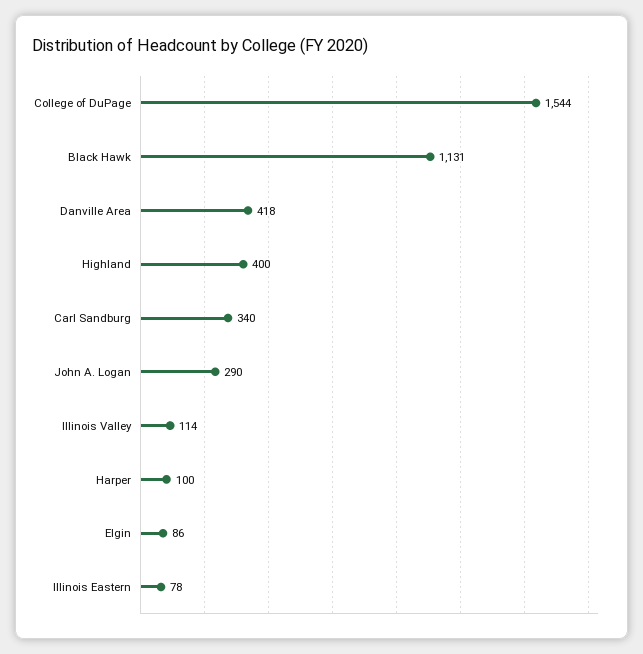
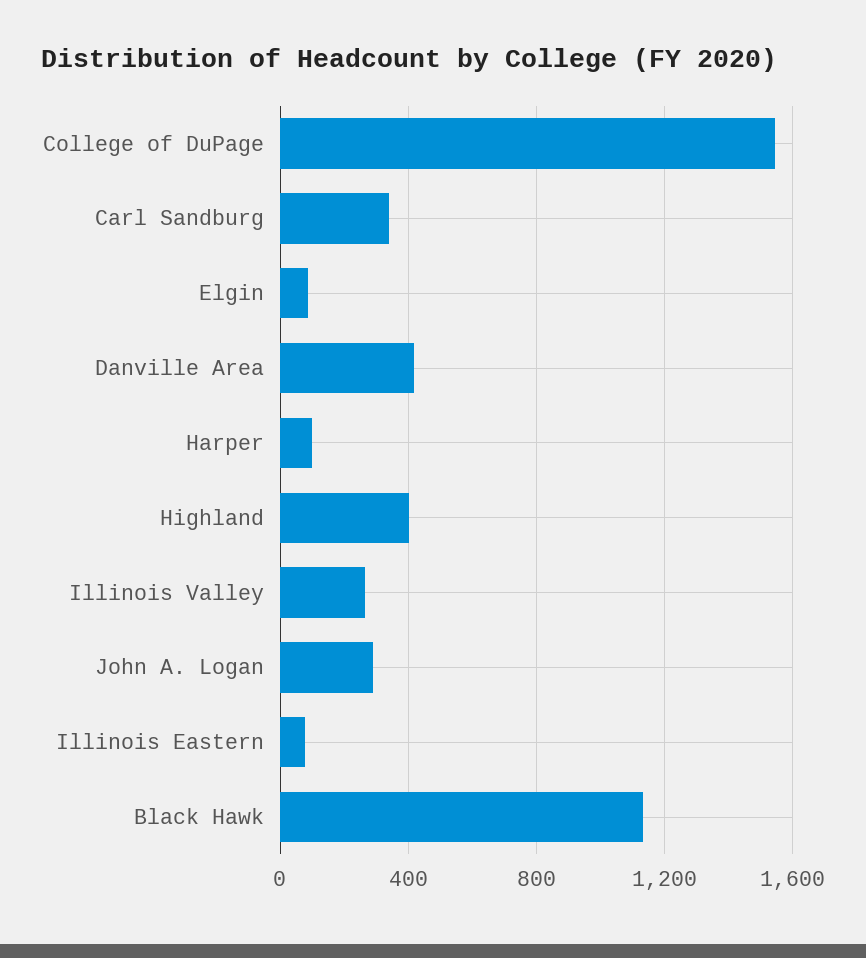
  {
    "College of DuPage": 1544,
    "Black Hawk": 1131,
    "Danville Area": 418,
    "Highland": 400,
    "Carl Sandburg": 340,
    "John A. Logan": 290,
-   "Illinois Valley": 114,
+   "Illinois Valley": 250,
    "Harper": 100,
    "Elgin": 86,
    "Illinois Eastern": 78
  }

